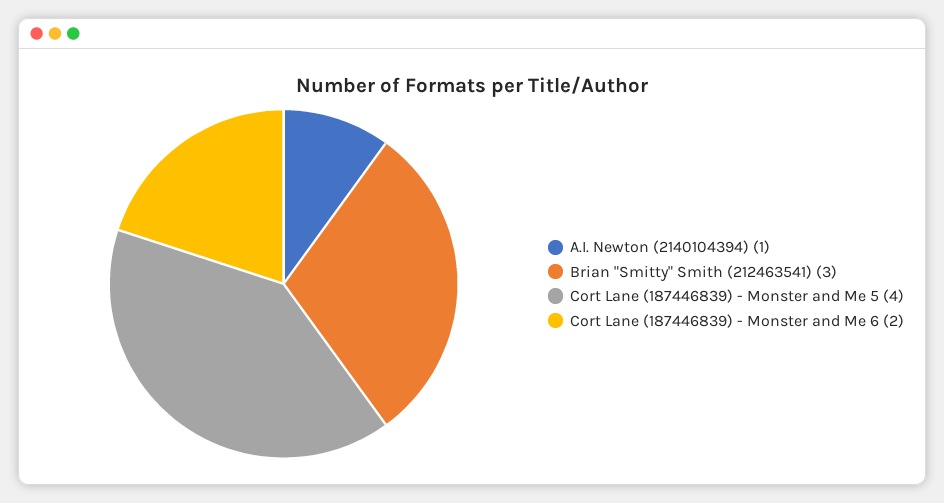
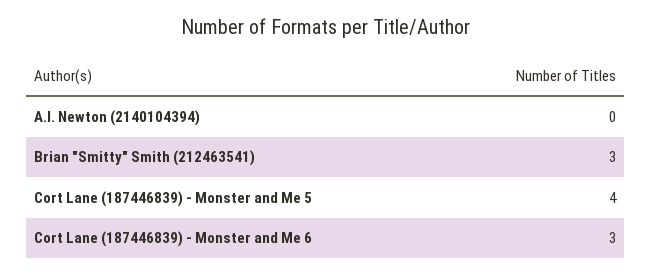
  {
-   "A.I. Newton (2140104394)": 1,
+   "A.I. Newton (2140104394)": 0,
    "Brian \"Smitty\" Smith (212463541)": 3,
    "Cort Lane (187446839) - Monster and Me 5": 4,
-   "Cort Lane (187446839) - Monster and Me 6": 2
+   "Cort Lane (187446839) - Monster and Me 6": 3
  }

